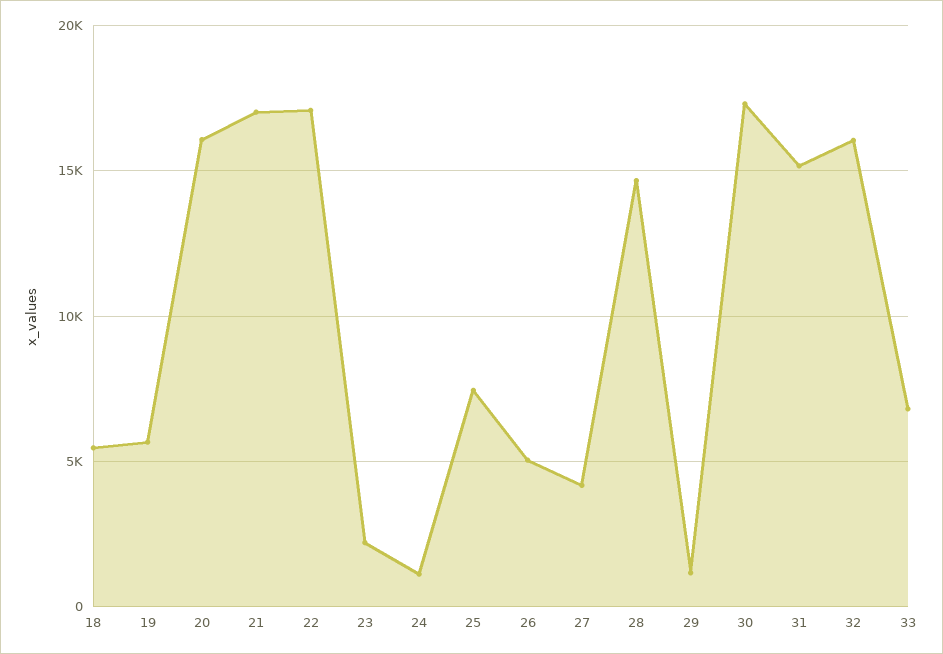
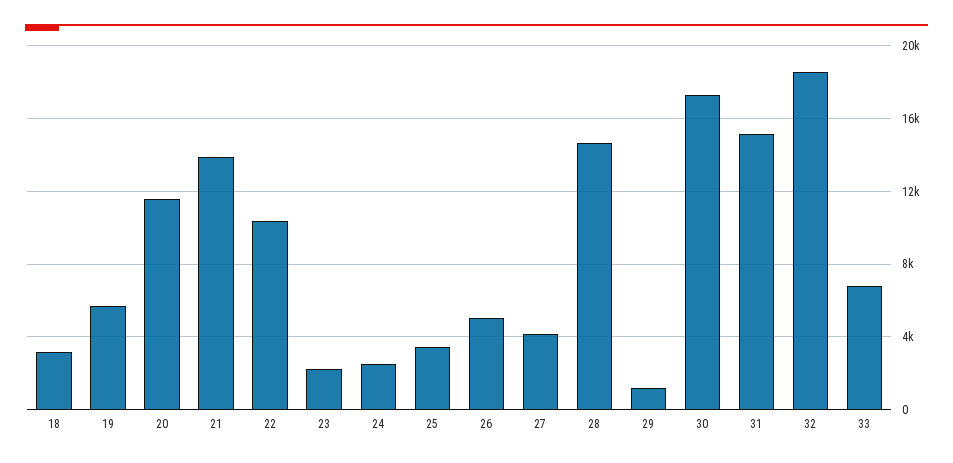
  {
-   "18": 5500,
+   "18": 3000,
    "19": 5500,
-   "20": 16000,
+   "20": 11500,
-   "21": 17000,
+   "21": 14000,
-   "22": 17000,
+   "22": 10500,
    "23": 2000,
-   "24": 1000,
+   "24": 2500,
-   "25": 7500,
+   "25": 3500,
    "26": 5000,
    "27": 4000,
    "28": 14500,
    "29": 1000,
    "30": 17500,
    "31": 15000,
-   "32": 16000,
+   "32": 18500,
    "33": 7000
  }

